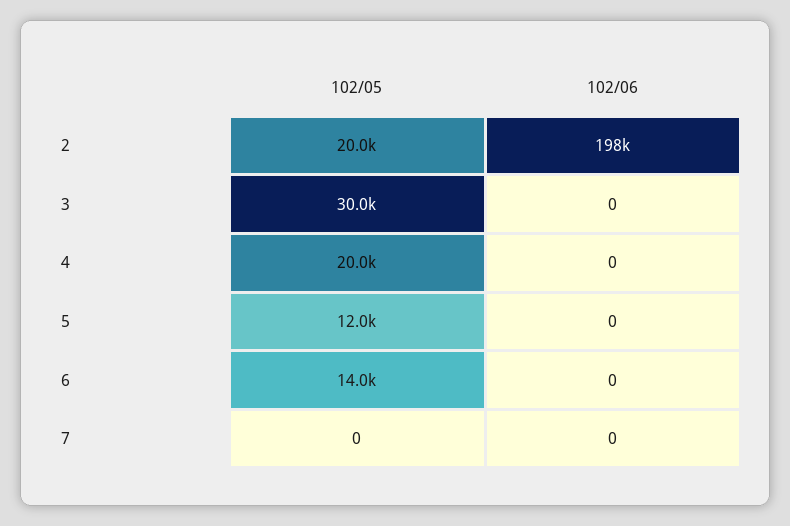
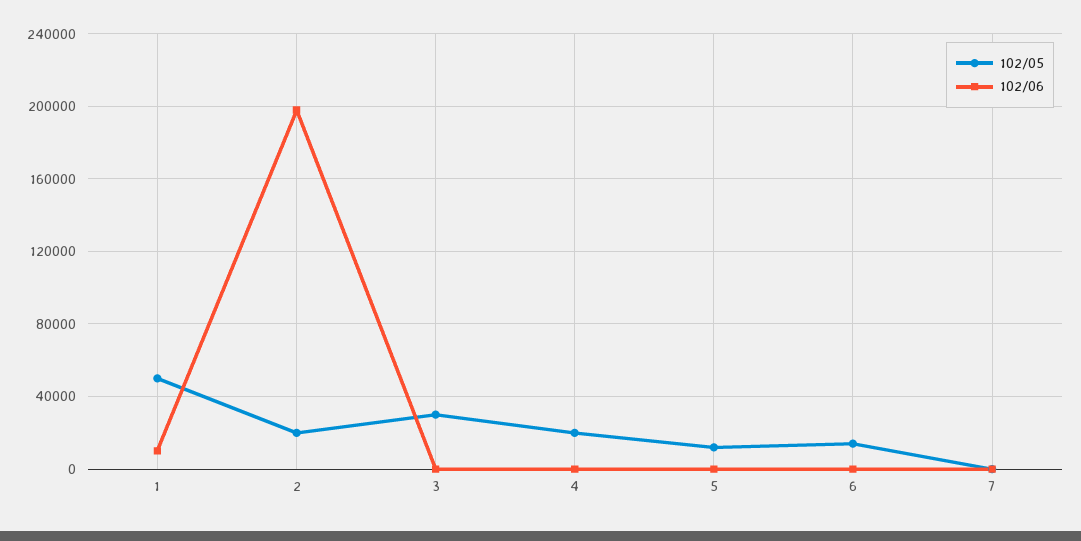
  {
    "102/05": {
      "2": 20000,
      "3": 30000,
      "4": 20000,
      "5": 12000,
      "6": 14000,
-     "7": 0
+     "7": 0,
+     "1": 50000
    },
    "102/06": {
      "2": 198000,
      "3": 0,
      "4": 0,
      "5": 0,
      "6": 0,
-     "7": 0
+     "7": 0,
+     "1": 10000
    }
  }

